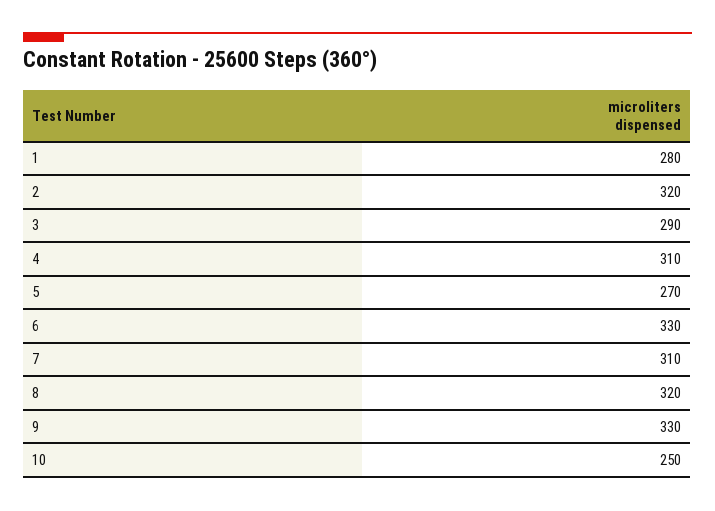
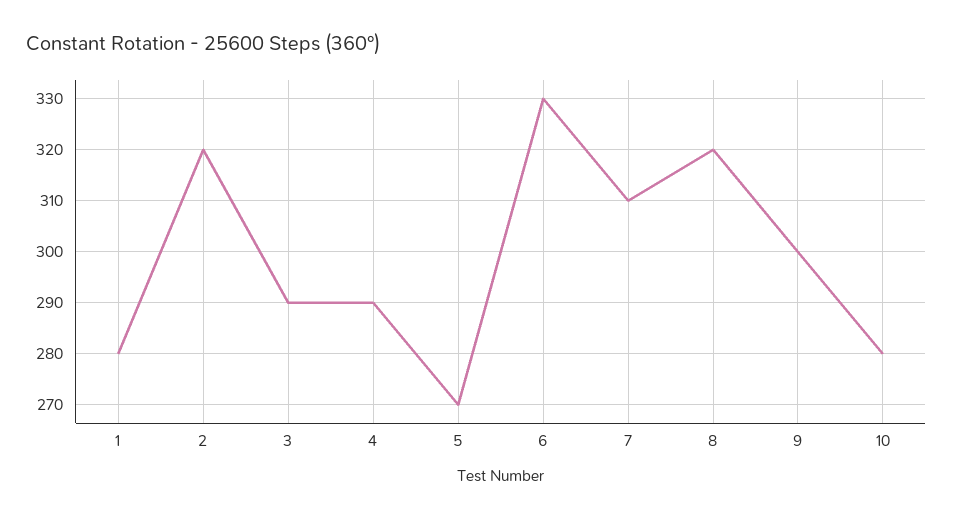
  {
    "1": 280,
    "2": 320,
    "3": 290,
-   "4": 310,
+   "4": 290,
    "5": 270,
    "6": 330,
    "7": 310,
    "8": 320,
-   "9": 330,
+   "9": 300,
-   "10": 250
+   "10": 280
  }

